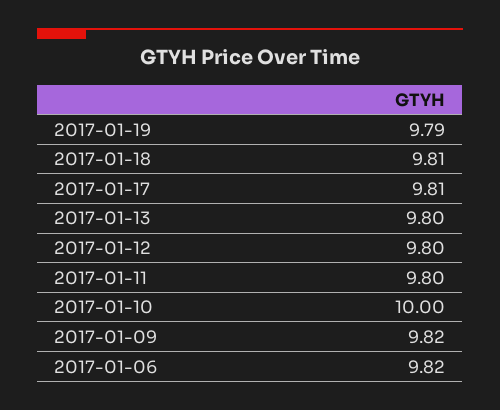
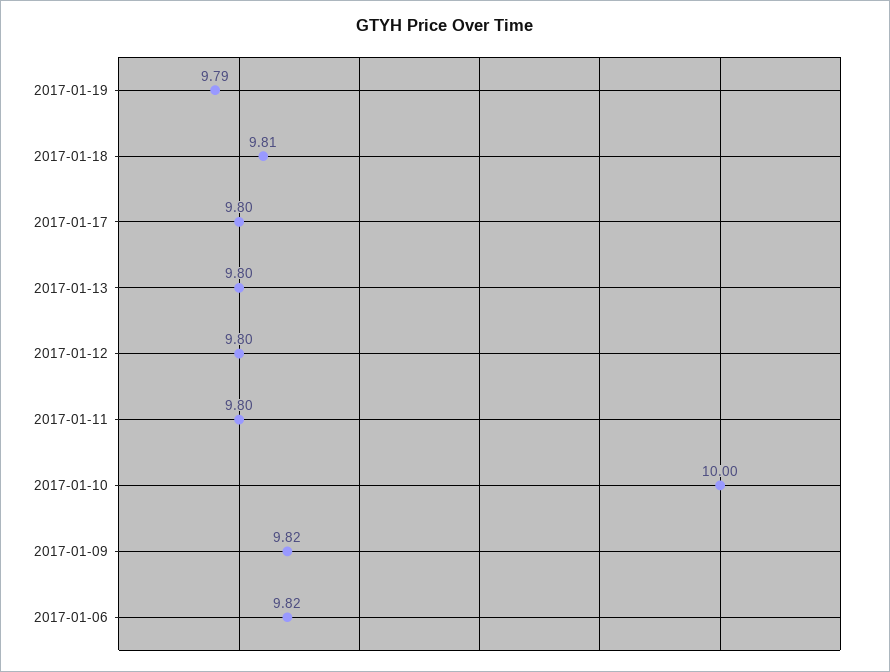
  {
    "2017-01-19": 9.79,
    "2017-01-18": 9.81,
-   "2017-01-17": 9.81,
+   "2017-01-17": 9.8,
    "2017-01-13": 9.8,
    "2017-01-12": 9.8,
    "2017-01-11": 9.8,
    "2017-01-10": 10,
    "2017-01-09": 9.82,
    "2017-01-06": 9.82
  }

